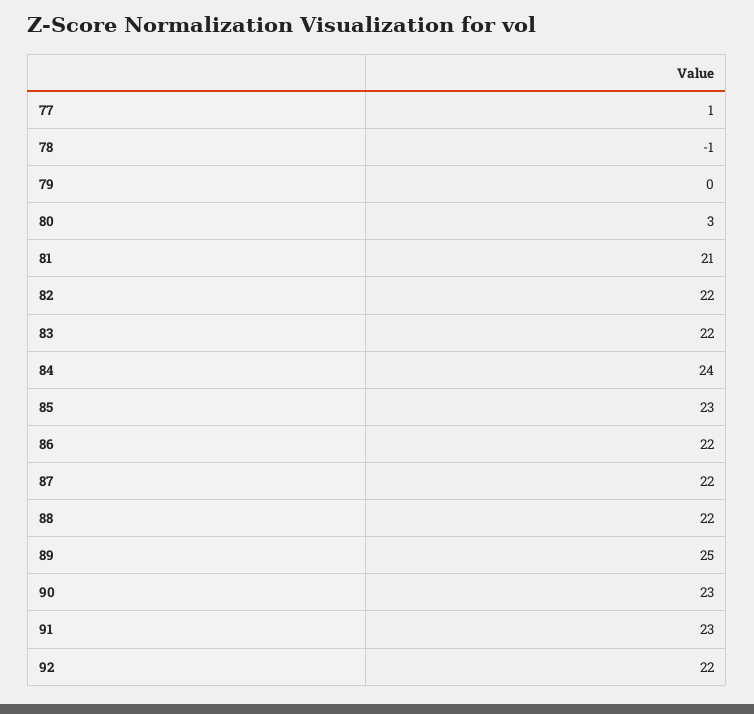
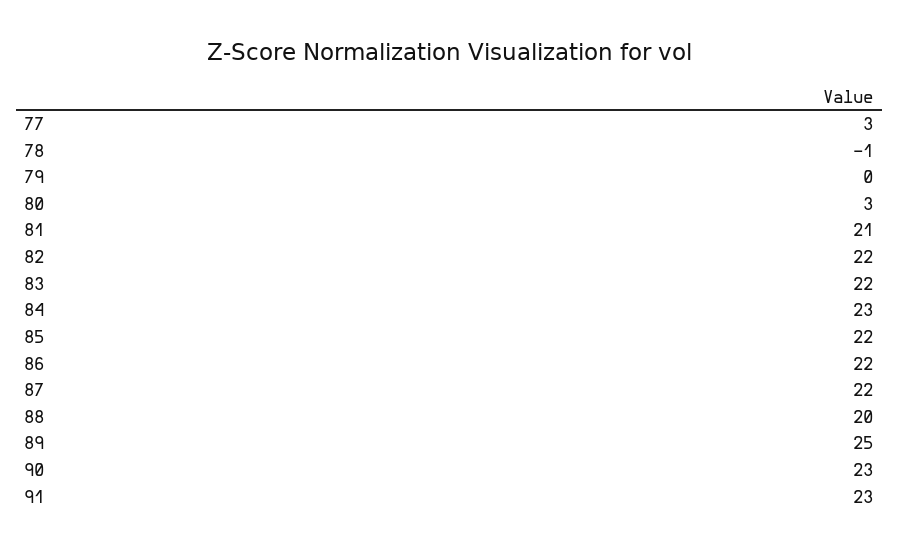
  {
-   "77": 1,
+   "77": 3,
    "78": -1,
    "79": 0,
    "80": 3,
    "81": 21,
    "82": 22,
    "83": 22,
-   "84": 24,
+   "84": 23,
-   "85": 23,
+   "85": 22,
    "86": 22,
    "87": 22,
-   "88": 22,
+   "88": 20,
    "89": 25,
    "90": 23,
-   "91": 23,
+   "91": 23
-   "92": 22
  }

